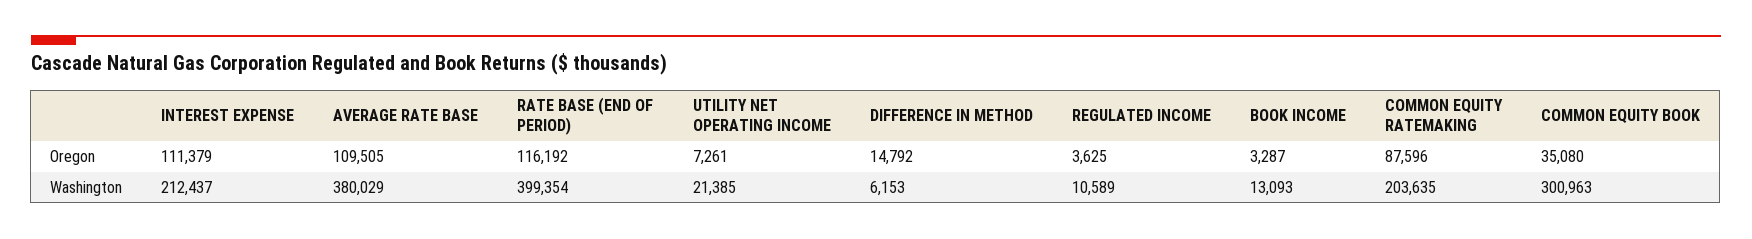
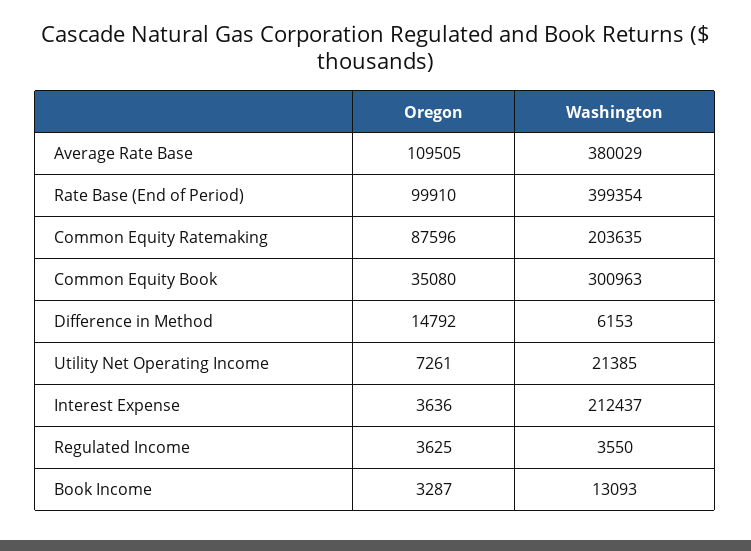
  {
    "INTEREST EXPENSE": {
-     "Oregon": 111379,
+     "Oregon": 3636,
      "Washington": 212437
    },
    "AVERAGE RATE BASE": {
      "Oregon": 109505,
      "Washington": 380029
    },
    "RATE BASE (END OF PERIOD)": {
-     "Oregon": 116192,
+     "Oregon": 99910,
      "Washington": 399354
    },
    "UTILITY NET OPERATING INCOME": {
      "Oregon": 7261,
      "Washington": 21385
    },
    "DIFFERENCE IN METHOD": {
      "Oregon": 14792,
      "Washington": 6153
    },
    "REGULATED INCOME": {
      "Oregon": 3625,
-     "Washington": 10589
+     "Washington": 3550
    },
    "BOOK INCOME": {
      "Oregon": 3287,
      "Washington": 13093
    },
    "COMMON EQUITY RATEMAKING": {
      "Oregon": 87596,
      "Washington": 203635
    },
    "COMMON EQUITY BOOK": {
      "Oregon": 35080,
      "Washington": 300963
    }
  }

